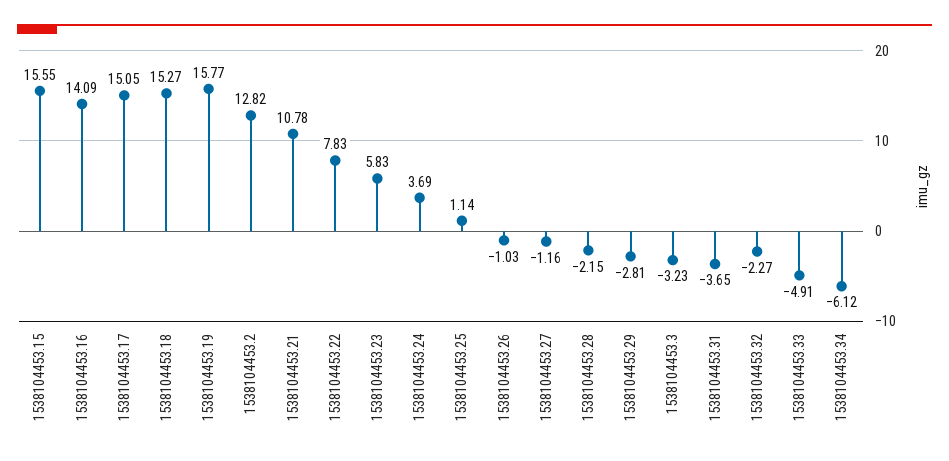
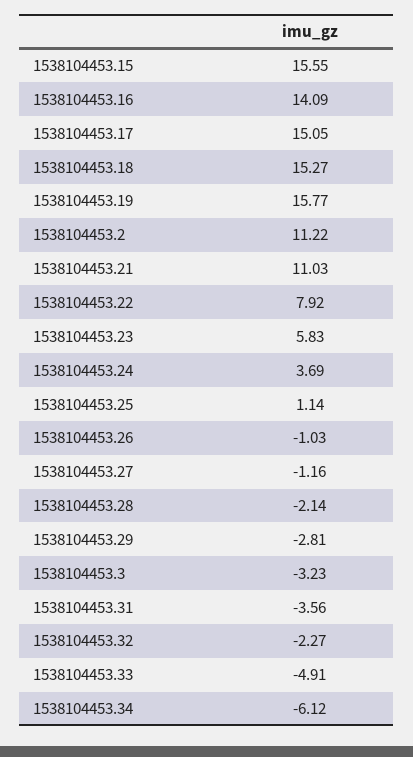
  {
    "1538104453.15": 15.55,
    "1538104453.16": 14.09,
    "1538104453.17": 15.05,
    "1538104453.18": 15.27,
    "1538104453.19": 15.77,
-   "1538104453.2": 12.82,
+   "1538104453.2": 11.22,
-   "1538104453.21": 10.78,
+   "1538104453.21": 11.03,
-   "1538104453.22": 7.83,
+   "1538104453.22": 7.92,
    "1538104453.23": 5.83,
    "1538104453.24": 3.69,
    "1538104453.25": 1.14,
    "1538104453.26": -1.03,
    "1538104453.27": -1.16,
-   "1538104453.28": -2.15,
+   "1538104453.28": -2.14,
    "1538104453.29": -2.81,
    "1538104453.3": -3.23,
-   "1538104453.31": -3.65,
+   "1538104453.31": -3.56,
    "1538104453.32": -2.27,
    "1538104453.33": -4.91,
    "1538104453.34": -6.12
  }

